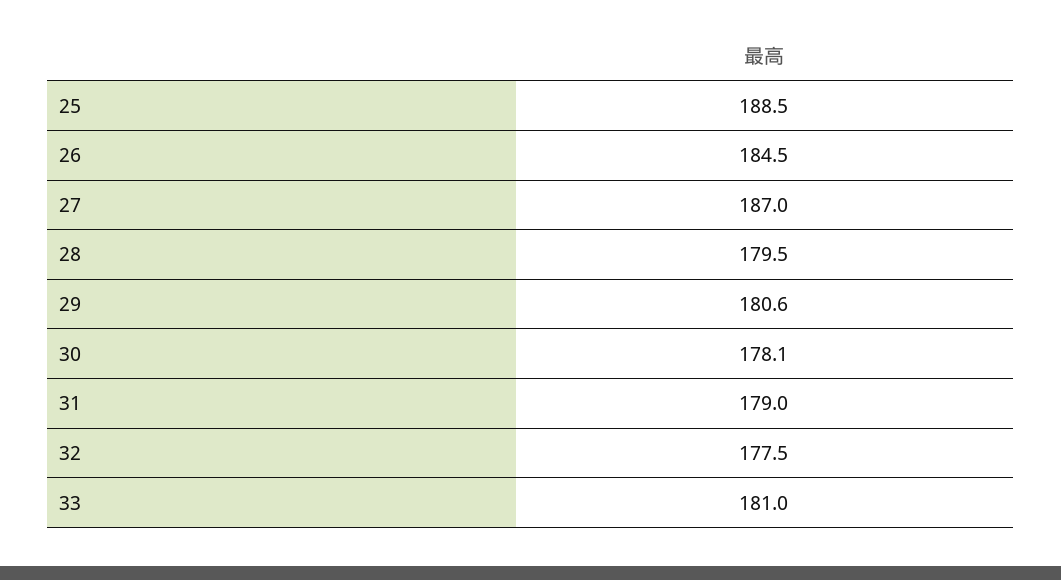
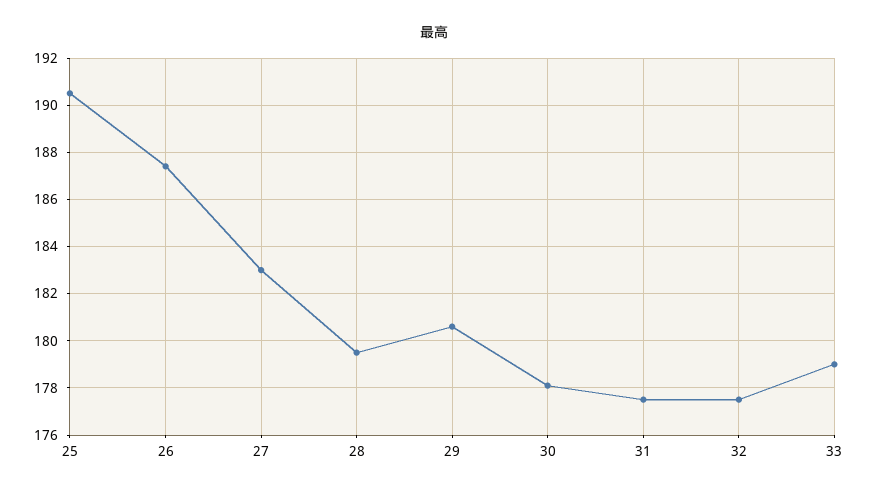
  {
-   "25": 188.5,
+   "25": 190.5,
-   "26": 184.5,
+   "26": 187.5,
-   "27": 187,
+   "27": 183,
    "28": 179.5,
    "29": 180.6,
    "30": 178.1,
-   "31": 179,
+   "31": 177.5,
    "32": 177.5,
-   "33": 181
+   "33": 179
  }

